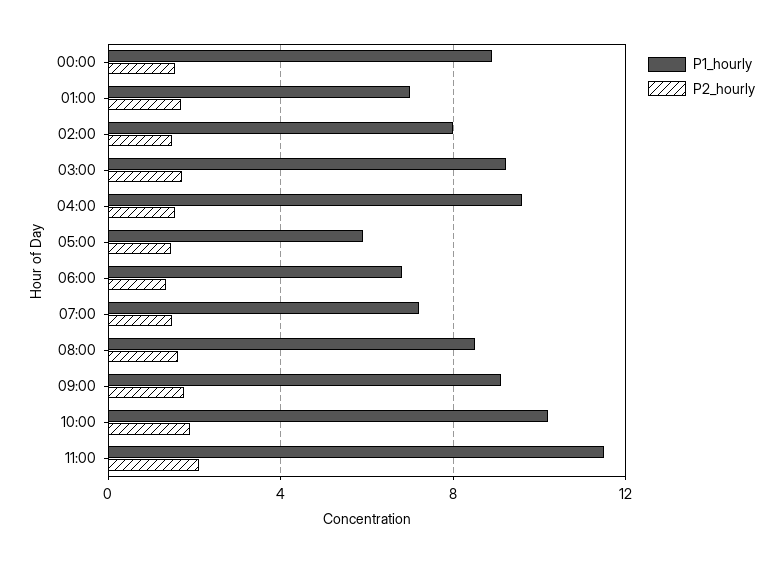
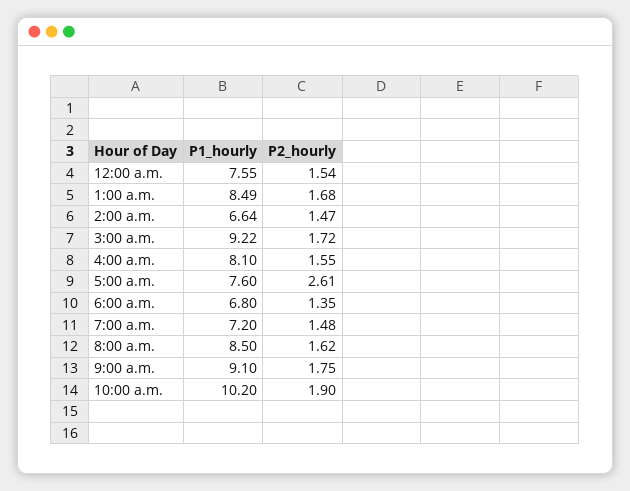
  {
    "P1_hourly": {
-     "00:00": 9,
+     "00:00": 7.55,
-     "01:00": 7,
+     "01:00": 8.49,
-     "02:00": 8,
+     "02:00": 6.64,
      "03:00": 9.22,
-     "04:00": 9.5,
+     "04:00": 8.1,
-     "05:00": 6,
+     "05:00": 7.6,
      "06:00": 6.8,
      "07:00": 7.2,
      "08:00": 8.5,
      "09:00": 9.1,
-     "10:00": 10.2,
+     "10:00": 10.2
-     "11:00": 11.5
    },
    "P2_hourly": {
      "00:00": 1.54,
      "01:00": 1.68,
      "02:00": 1.47,
      "03:00": 1.72,
      "04:00": 1.55,
-     "05:00": 1.5,
+     "05:00": 2.61,
      "06:00": 1.35,
      "07:00": 1.48,
      "08:00": 1.62,
      "09:00": 1.75,
-     "10:00": 1.9,
+     "10:00": 1.9
-     "11:00": 2
    }
  }

